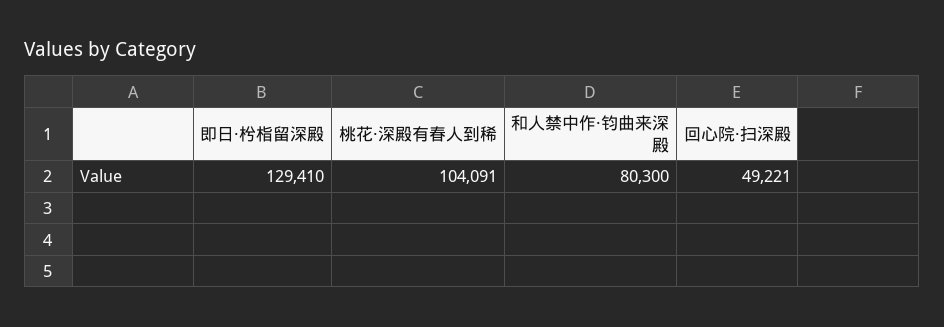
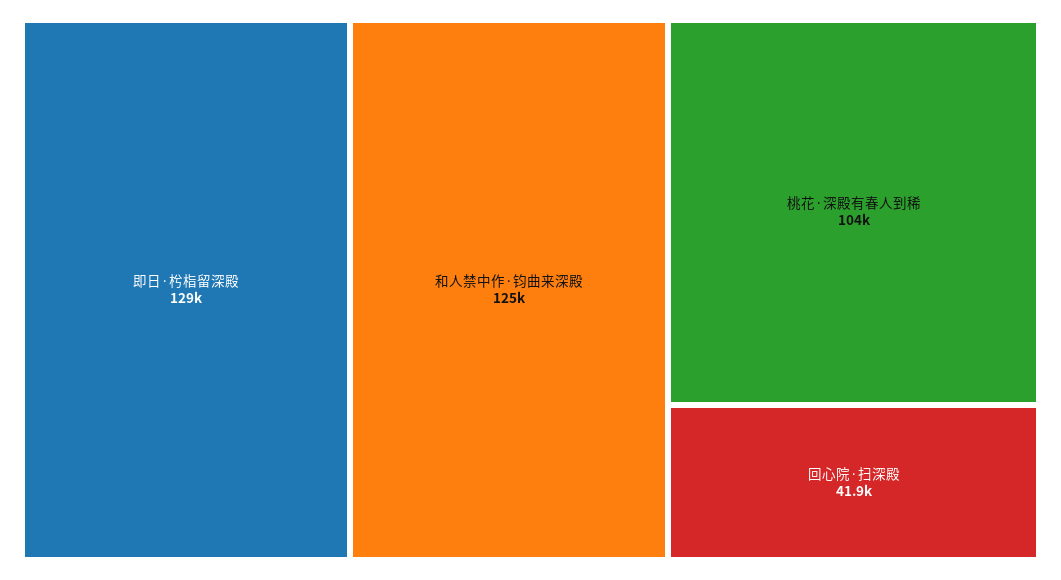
  {
    "即日·枍栺留深殿": 129410,
    "桃花·深殿有春人到稀": 104091,
-   "和人禁中作·钧曲来深殿": 80300,
+   "和人禁中作·钧曲来深殿": 125000,
-   "回心院·扫深殿": 49221
+   "回心院·扫深殿": 41900
  }

